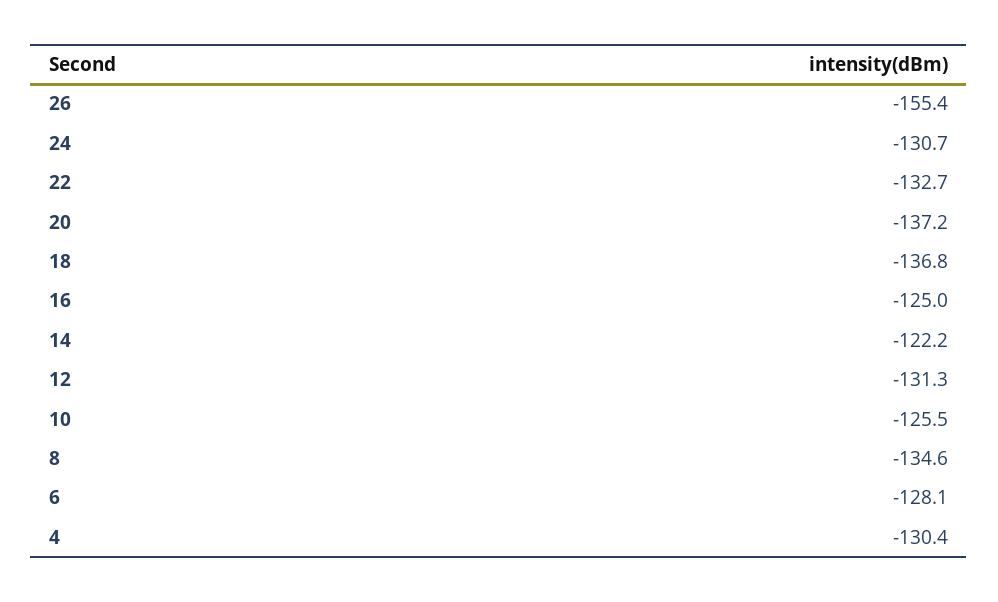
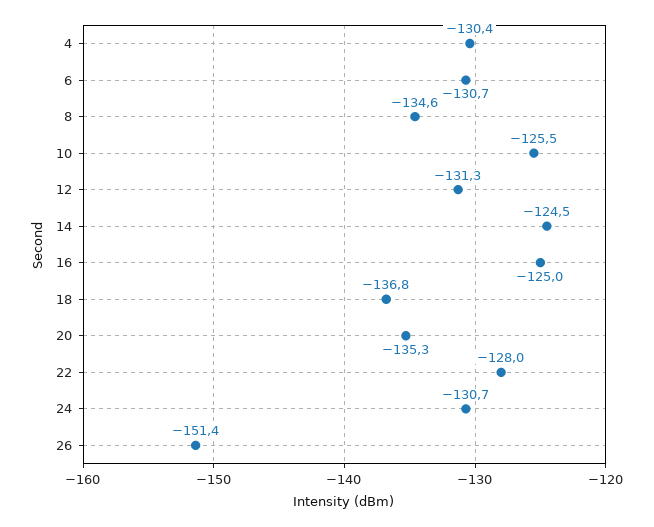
  {
-   "26": -155.4,
+   "26": -151.4,
    "24": -130.7,
-   "22": -132.7,
+   "22": -128,
-   "20": -137.2,
+   "20": -135.3,
    "18": -136.8,
    "16": -125,
-   "14": -122.2,
+   "14": -124.5,
    "12": -131.3,
    "10": -125.5,
    "8": -134.6,
-   "6": -128.1,
+   "6": -130.7,
    "4": -130.4
  }

